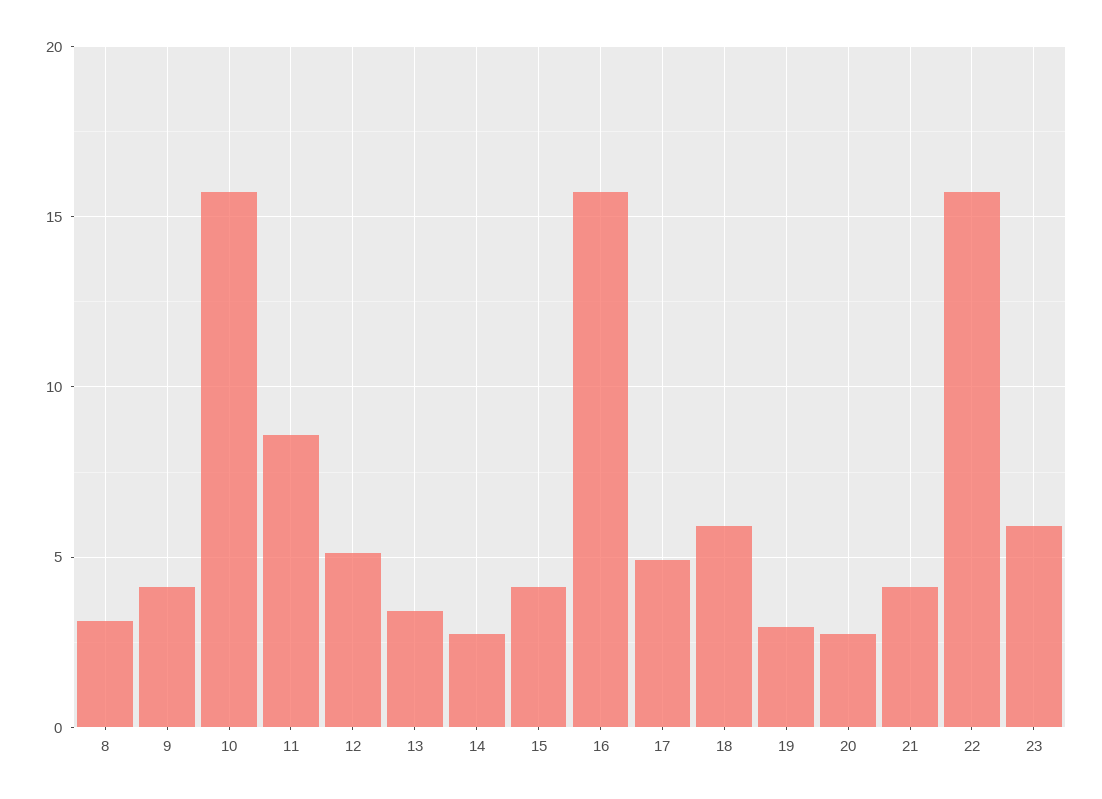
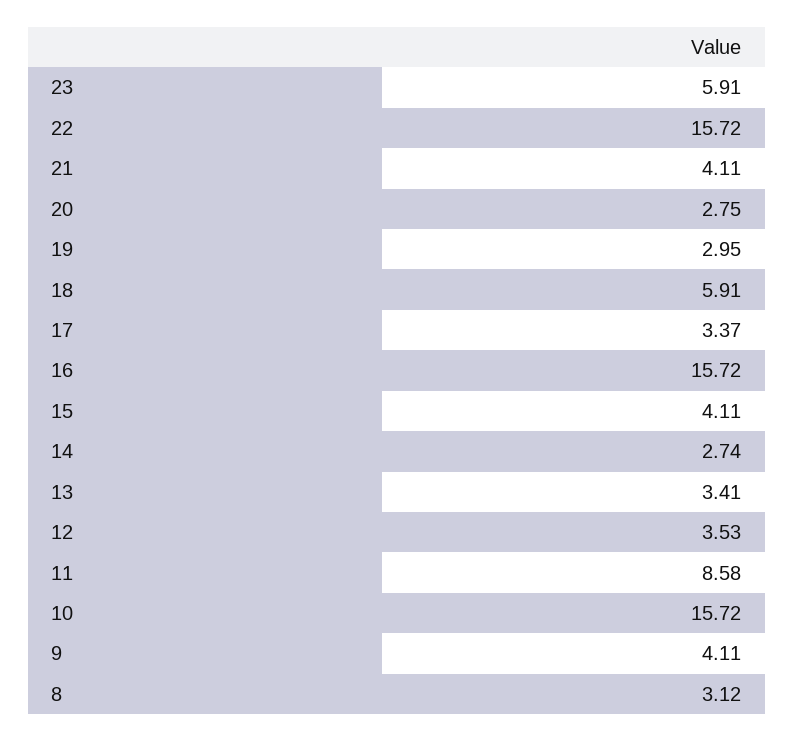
  {
    "8": 3.12,
    "9": 4.11,
    "10": 15.72,
    "11": 8.58,
-   "12": 5,
+   "12": 3.53,
    "13": 3.41,
    "14": 2.74,
    "15": 4.11,
    "16": 15.72,
-   "17": 5,
+   "17": 3.37,
    "18": 5.91,
    "19": 2.95,
    "20": 2.75,
    "21": 4.11,
    "22": 15.72,
    "23": 5.91
  }

